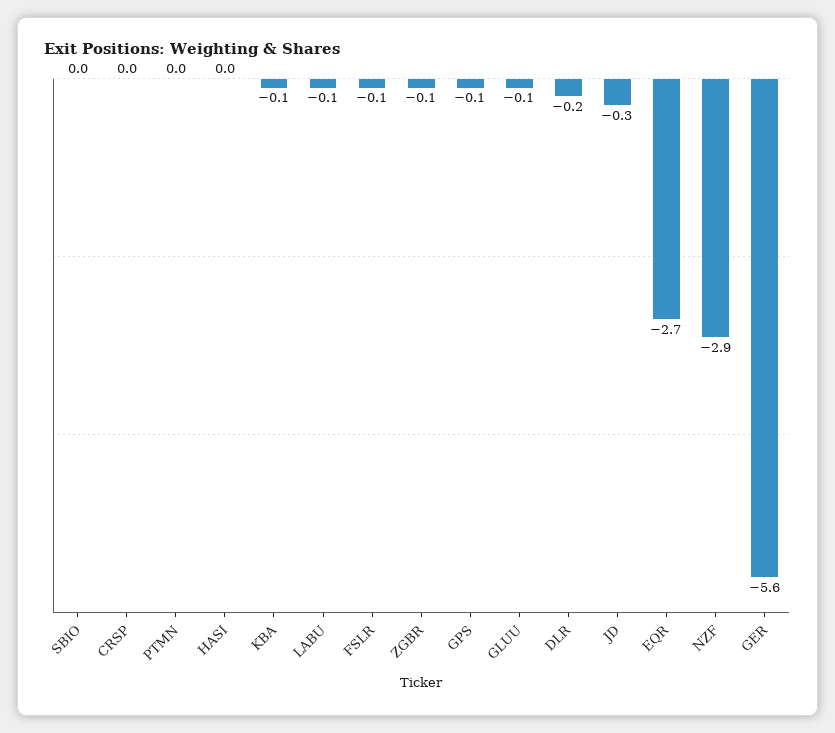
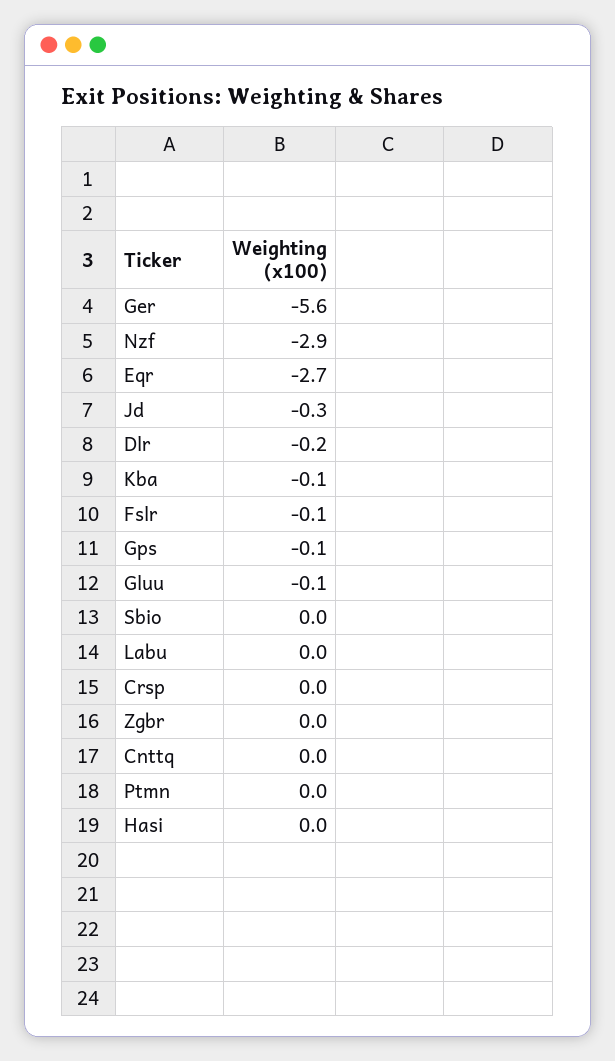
  {
    "SBIO": 0,
    "CRSP": 0,
    "PTMN": 0,
    "HASI": 0,
    "KBA": -0.1,
-   "LABU": -0.1,
+   "LABU": 0,
    "FSLR": -0.1,
-   "ZGBR": -0.1,
+   "ZGBR": 0,
    "GPS": -0.1,
    "GLUU": -0.1,
    "DLR": -0.2,
    "JD": -0.3,
    "EQR": -2.7,
    "NZF": -2.9,
-   "GER": -5.6
+   "GER": -5.6,
+   "Cnttq": 0
  }

